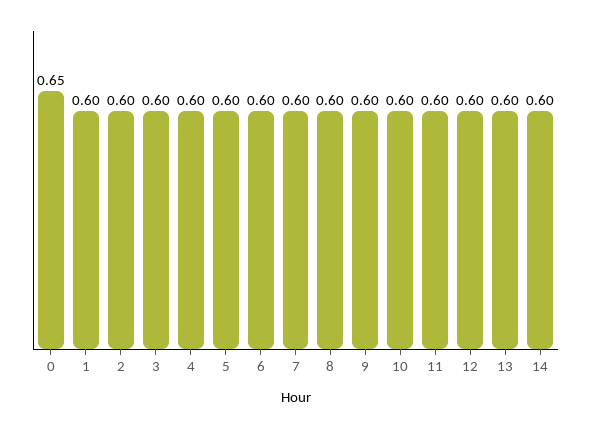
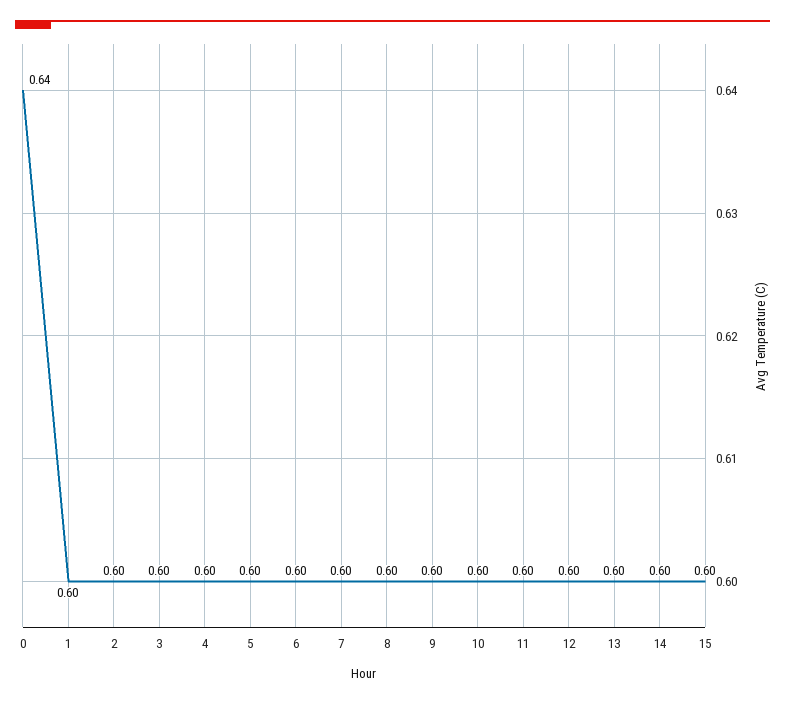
  {
-   "0": 0.65,
+   "0": 0.64,
    "1": 0.6,
    "2": 0.6,
    "3": 0.6,
    "4": 0.6,
    "5": 0.6,
    "6": 0.6,
    "7": 0.6,
    "8": 0.6,
    "9": 0.6,
    "10": 0.6,
    "11": 0.6,
    "12": 0.6,
    "13": 0.6,
-   "14": 0.6
+   "14": 0.6,
+   "15": 0.6
  }

